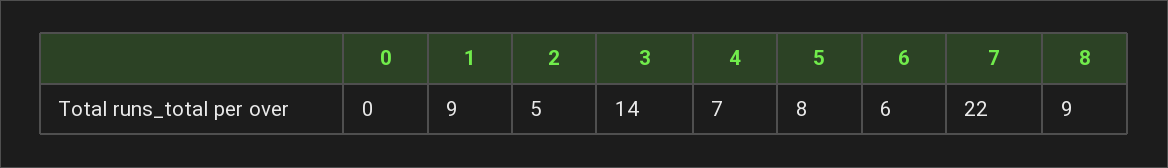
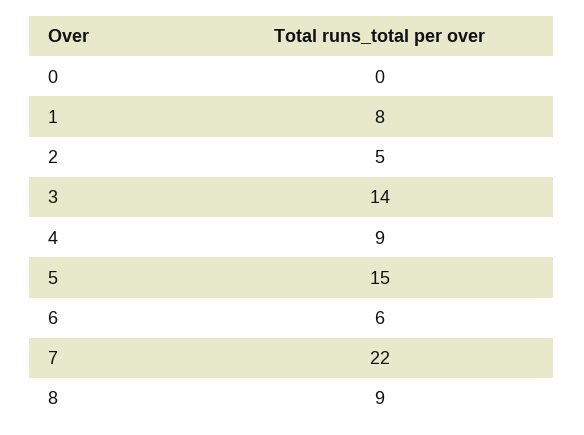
  {
    "0": 0,
-   "1": 9,
+   "1": 8,
    "2": 5,
    "3": 14,
-   "4": 7,
+   "4": 9,
-   "5": 8,
+   "5": 15,
    "6": 6,
    "7": 22,
    "8": 9
  }

